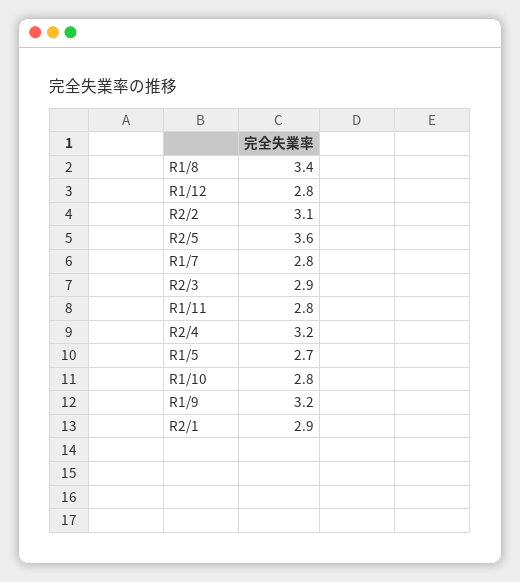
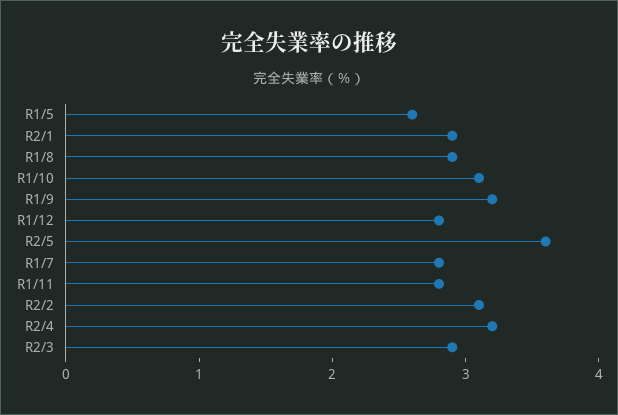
  {
-   "R1/8": 3.4,
+   "R1/8": 2.9,
    "R1/12": 2.8,
    "R2/2": 3.1,
    "R2/5": 3.6,
    "R1/7": 2.8,
    "R2/3": 2.9,
    "R1/11": 2.8,
    "R2/4": 3.2,
-   "R1/5": 2.7,
+   "R1/5": 2.6,
-   "R1/10": 2.8,
+   "R1/10": 3.1,
    "R1/9": 3.2,
    "R2/1": 2.9
  }

